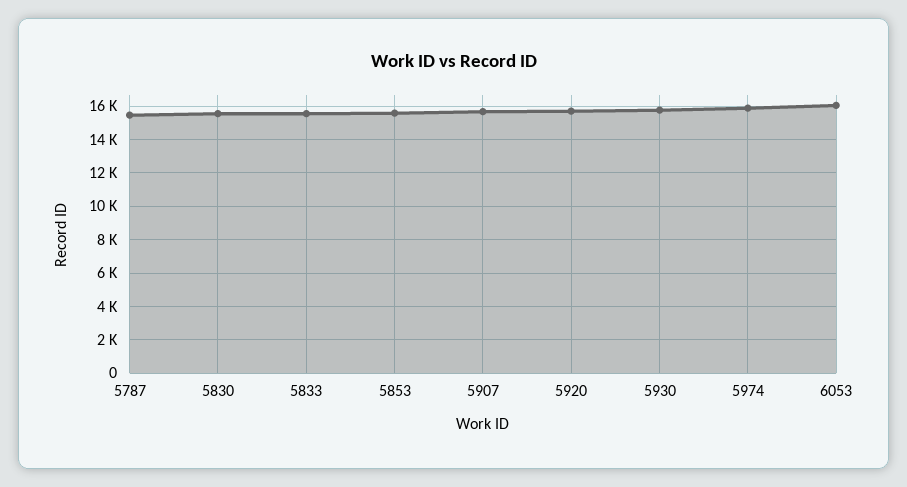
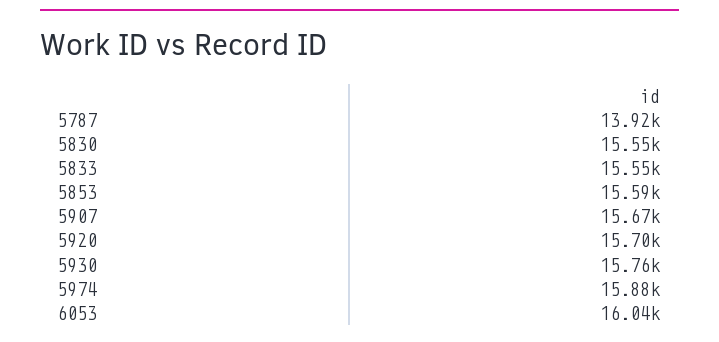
  {
-   "5787": 15500,
+   "5787": 13920,
    "5830": 15550,
    "5833": 15550,
    "5853": 15590,
    "5907": 15670,
    "5920": 15700,
    "5930": 15760,
    "5974": 15880,
    "6053": 16040
  }

